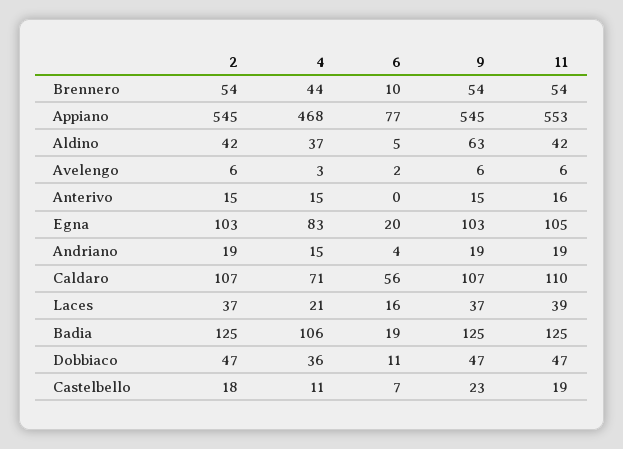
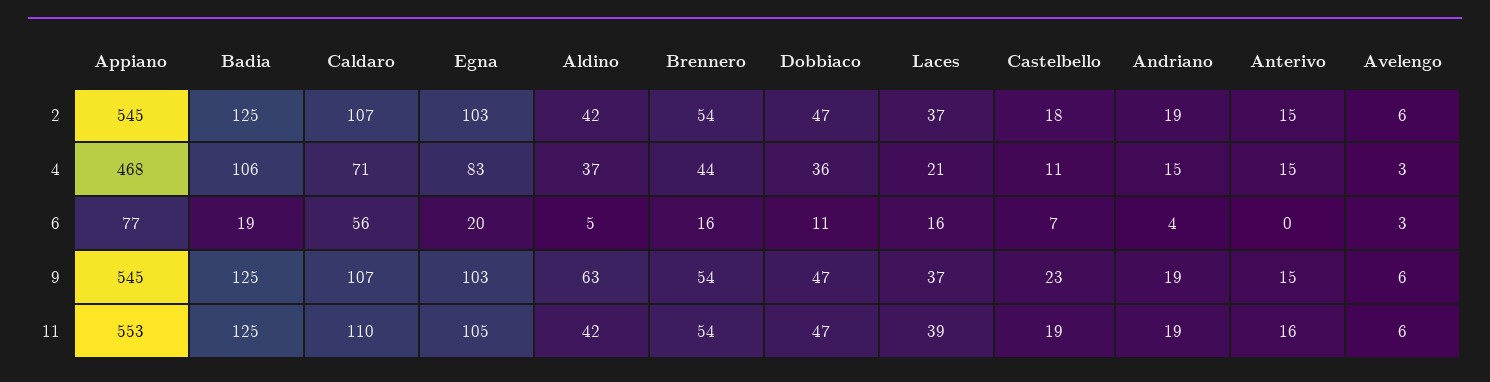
  {
    "2": {
      "Brennero": 54,
      "Appiano": 545,
      "Aldino": 42,
      "Avelengo": 6,
      "Anterivo": 15,
      "Egna": 103,
      "Andriano": 19,
      "Caldaro": 107,
      "Laces": 37,
      "Badia": 125,
      "Dobbiaco": 47,
      "Castelbello": 18
    },
    "4": {
      "Brennero": 44,
      "Appiano": 468,
      "Aldino": 37,
      "Avelengo": 3,
      "Anterivo": 15,
      "Egna": 83,
      "Andriano": 15,
      "Caldaro": 71,
      "Laces": 21,
      "Badia": 106,
      "Dobbiaco": 36,
      "Castelbello": 11
    },
    "6": {
-     "Brennero": 10,
+     "Brennero": 16,
      "Appiano": 77,
      "Aldino": 5,
-     "Avelengo": 2,
+     "Avelengo": 3,
      "Anterivo": 0,
      "Egna": 20,
      "Andriano": 4,
      "Caldaro": 56,
      "Laces": 16,
      "Badia": 19,
      "Dobbiaco": 11,
      "Castelbello": 7
    },
    "9": {
      "Brennero": 54,
      "Appiano": 545,
      "Aldino": 63,
      "Avelengo": 6,
      "Anterivo": 15,
      "Egna": 103,
      "Andriano": 19,
      "Caldaro": 107,
      "Laces": 37,
      "Badia": 125,
      "Dobbiaco": 47,
      "Castelbello": 23
    },
    "11": {
      "Brennero": 54,
      "Appiano": 553,
      "Aldino": 42,
      "Avelengo": 6,
      "Anterivo": 16,
      "Egna": 105,
      "Andriano": 19,
      "Caldaro": 110,
      "Laces": 39,
      "Badia": 125,
      "Dobbiaco": 47,
      "Castelbello": 19
    }
  }

